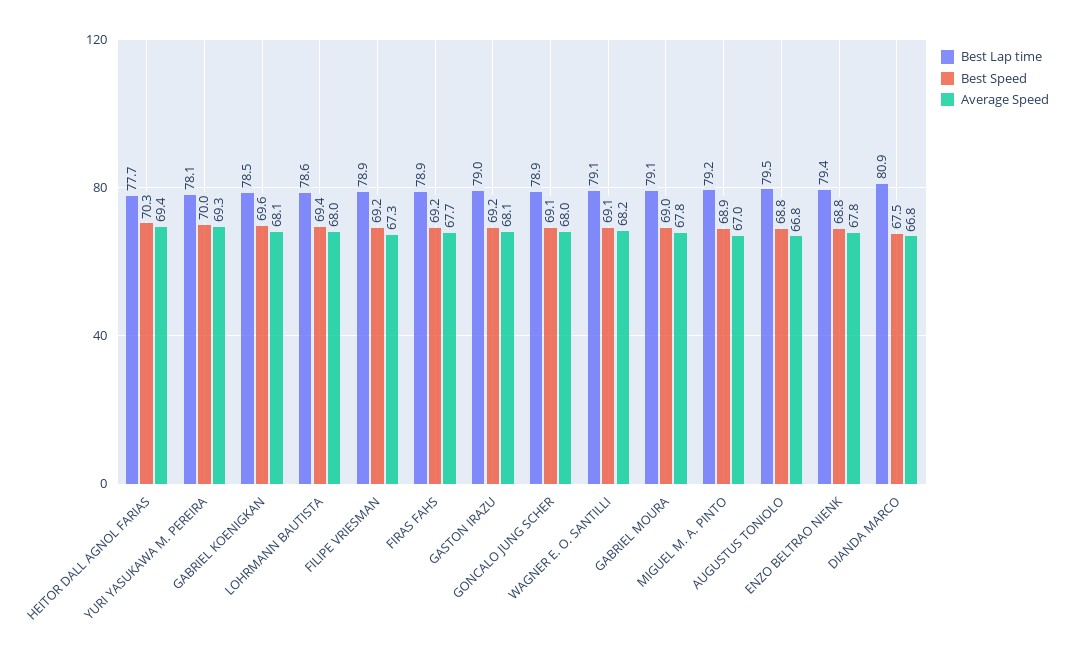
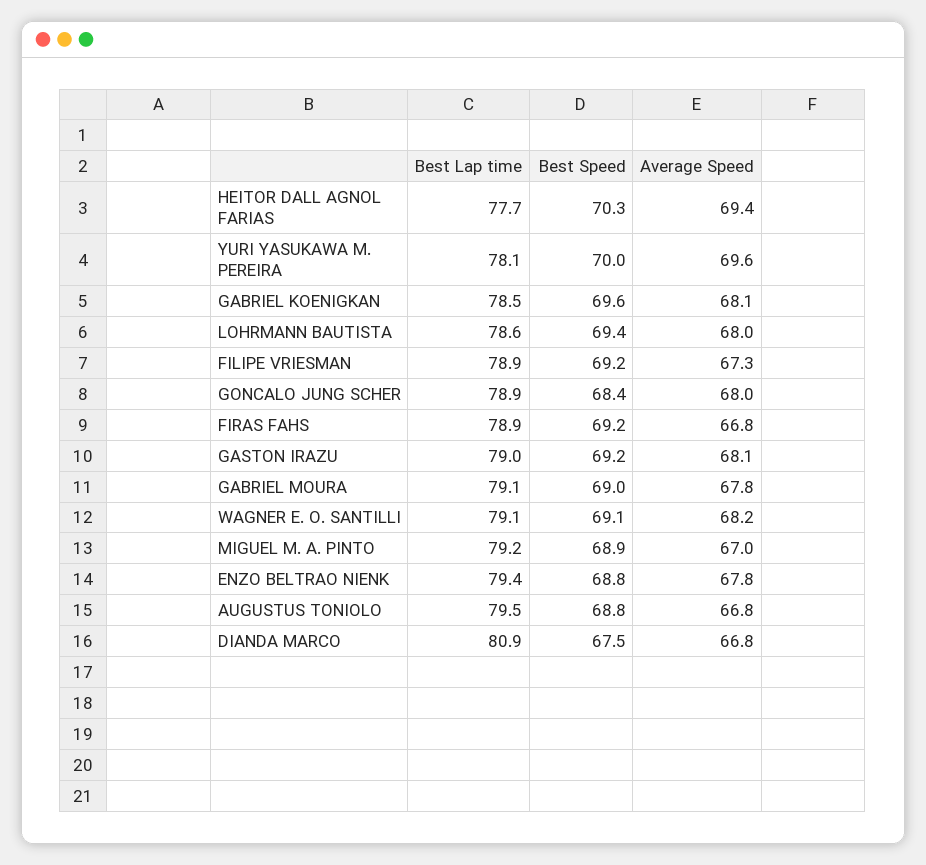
  {
    "Best Lap time": {
      "HEITOR DALL AGNOL FARIAS": 77.7,
      "YURI YASUKAWA M. PEREIRA": 78.1,
      "GABRIEL KOENIGKAN": 78.5,
      "LOHRMANN BAUTISTA": 78.6,
      "FILIPE VRIESMAN": 78.9,
      "FIRAS FAHS": 78.9,
      "GASTON IRAZU": 79,
      "GONCALO JUNG SCHER": 78.9,
      "WAGNER E. O. SANTILLI": 79.1,
      "GABRIEL MOURA": 79.1,
      "MIGUEL M. A. PINTO": 79.2,
      "AUGUSTUS TONIOLO": 79.5,
      "ENZO BELTRAO NIENK": 79.4,
      "DIANDA MARCO": 80.9
    },
    "Best Speed": {
      "HEITOR DALL AGNOL FARIAS": 70.3,
      "YURI YASUKAWA M. PEREIRA": 70,
      "GABRIEL KOENIGKAN": 69.6,
      "LOHRMANN BAUTISTA": 69.4,
      "FILIPE VRIESMAN": 69.2,
      "FIRAS FAHS": 69.2,
      "GASTON IRAZU": 69.2,
-     "GONCALO JUNG SCHER": 69.1,
+     "GONCALO JUNG SCHER": 68.4,
      "WAGNER E. O. SANTILLI": 69.1,
      "GABRIEL MOURA": 69,
      "MIGUEL M. A. PINTO": 68.9,
      "AUGUSTUS TONIOLO": 68.8,
      "ENZO BELTRAO NIENK": 68.8,
      "DIANDA MARCO": 67.5
    },
    "Average Speed": {
      "HEITOR DALL AGNOL FARIAS": 69.4,
-     "YURI YASUKAWA M. PEREIRA": 69.3,
+     "YURI YASUKAWA M. PEREIRA": 69.6,
      "GABRIEL KOENIGKAN": 68.1,
      "LOHRMANN BAUTISTA": 68,
      "FILIPE VRIESMAN": 67.3,
-     "FIRAS FAHS": 67.7,
+     "FIRAS FAHS": 66.8,
      "GASTON IRAZU": 68.1,
      "GONCALO JUNG SCHER": 68,
      "WAGNER E. O. SANTILLI": 68.2,
      "GABRIEL MOURA": 67.8,
      "MIGUEL M. A. PINTO": 67,
      "AUGUSTUS TONIOLO": 66.8,
      "ENZO BELTRAO NIENK": 67.8,
      "DIANDA MARCO": 66.8
    }
  }

